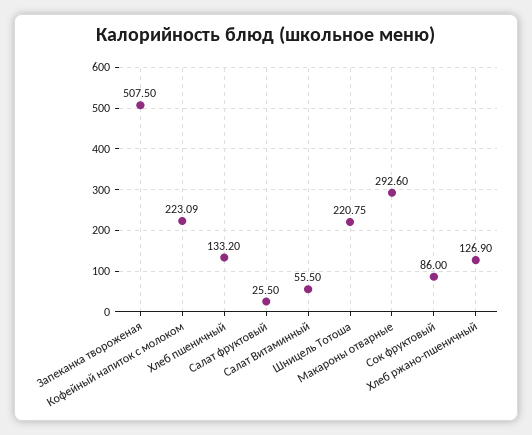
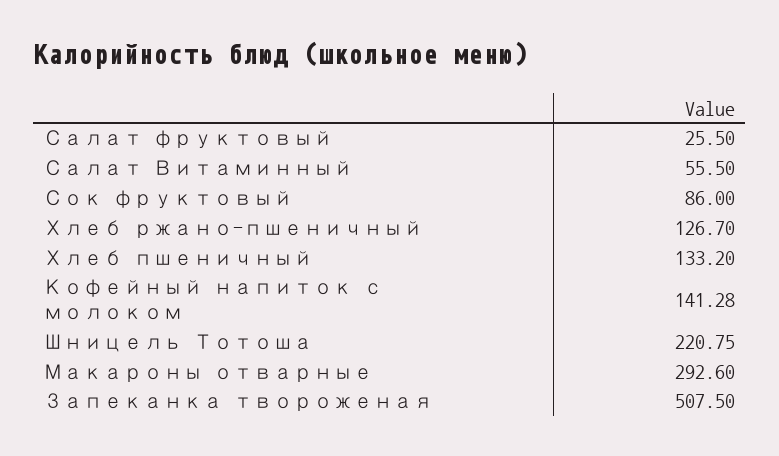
  {
    "Запеканка твороженая": 507.5,
-   "Кофейный напиток с молоком": 223.09,
+   "Кофейный напиток с молоком": 141.28,
    "Хлеб пшеничный": 133.2,
    "Салат фруктовый": 25.5,
    "Салат Витаминный": 55.5,
    "Шницель Тотоша": 220.75,
    "Макароны отварные": 292.6,
    "Сок фруктовый": 86,
-   "Хлеб ржано-пшеничный": 126.9
+   "Хлеб ржано-пшеничный": 126.7
  }

